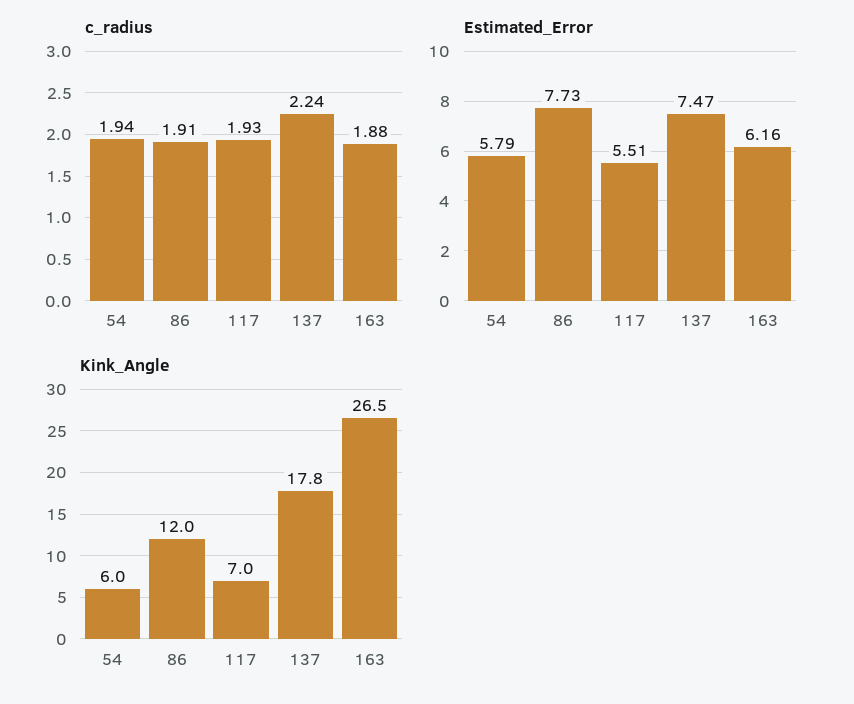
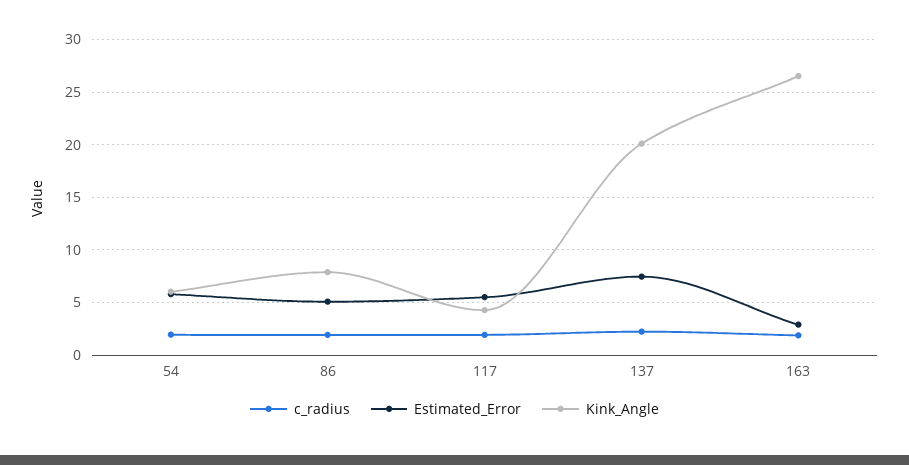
  {
    "c_radius": {
      "54": 1.94,
      "86": 1.91,
      "117": 1.93,
      "137": 2.24,
      "163": 1.88
    },
    "Estimated_Error": {
      "54": 5.79,
-     "86": 7.73,
+     "86": 5,
      "117": 5.51,
      "137": 7.47,
-     "163": 6.16
+     "163": 3
    },
    "Kink_Angle": {
      "54": 6,
-     "86": 12,
+     "86": 8,
-     "117": 7,
+     "117": 4,
-     "137": 17.8,
+     "137": 20,
      "163": 26.5
    }
  }

